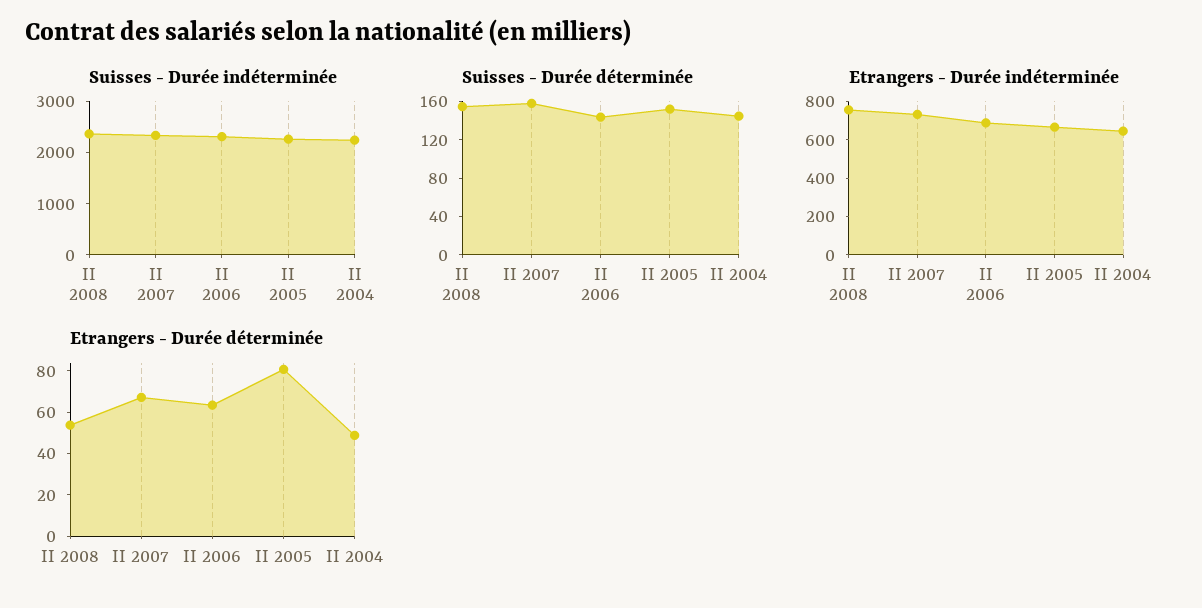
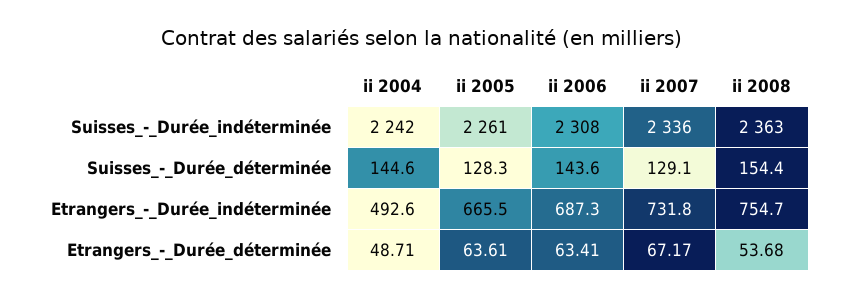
  {
    "Suisses - Durée indéterminée": {
      "II 2008": 2363,
      "II 2007": 2336,
      "II 2006": 2308,
      "II 2005": 2261,
      "II 2004": 2242
    },
    "Suisses - Durée déterminée": {
      "II 2008": 154.4,
-     "II 2007": 160,
+     "II 2007": 129.1,
      "II 2006": 143.6,
-     "II 2005": 150,
+     "II 2005": 128.3,
      "II 2004": 144.6
    },
    "Etrangers - Durée indéterminée": {
      "II 2008": 754.7,
      "II 2007": 731.8,
      "II 2006": 687.3,
      "II 2005": 665.5,
-     "II 2004": 650
+     "II 2004": 492.6
    },
    "Etrangers - Durée déterminée": {
      "II 2008": 53.68,
      "II 2007": 67.17,
      "II 2006": 63.41,
-     "II 2005": 80,
+     "II 2005": 63.61,
      "II 2004": 48.71
    }
  }

